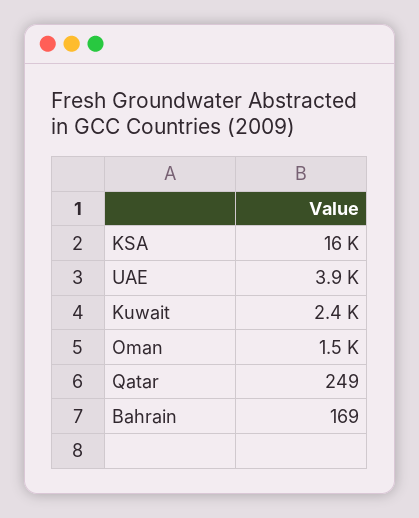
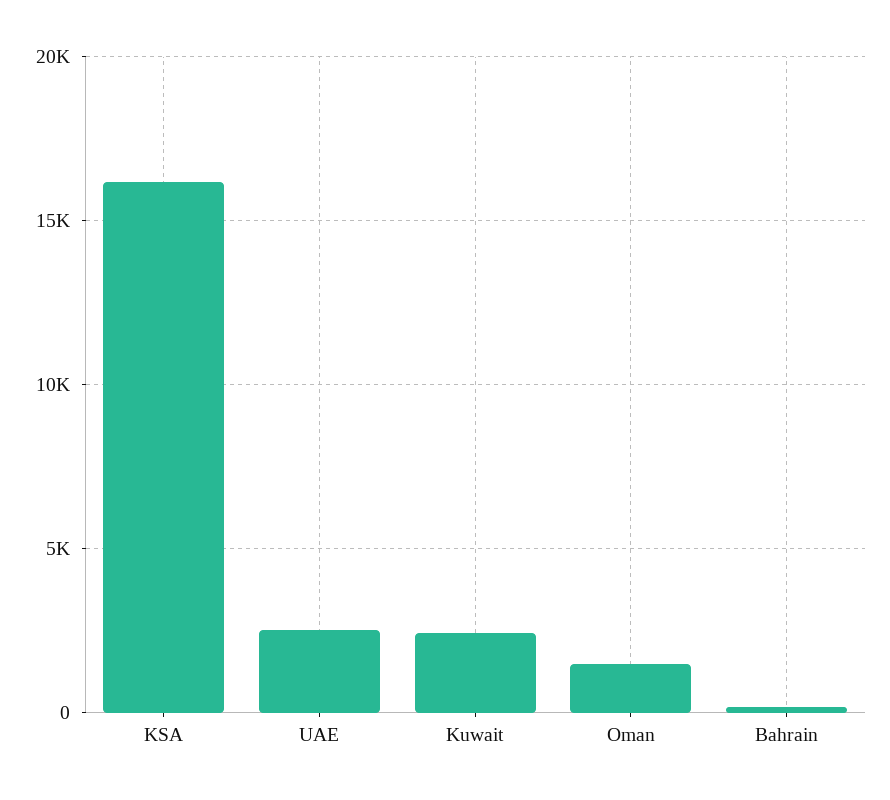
  {
    "KSA": 16000,
-   "UAE": 3900,
+   "UAE": 2500,
    "Kuwait": 2400,
    "Oman": 1500,
-   "Qatar": 249,
    "Bahrain": 169
  }

